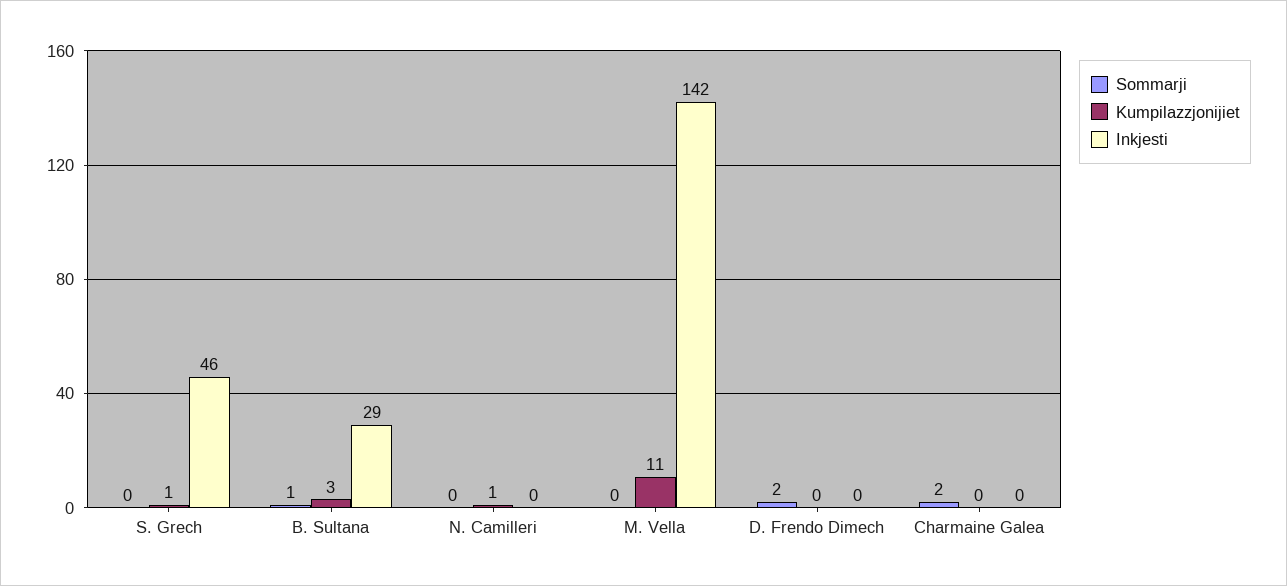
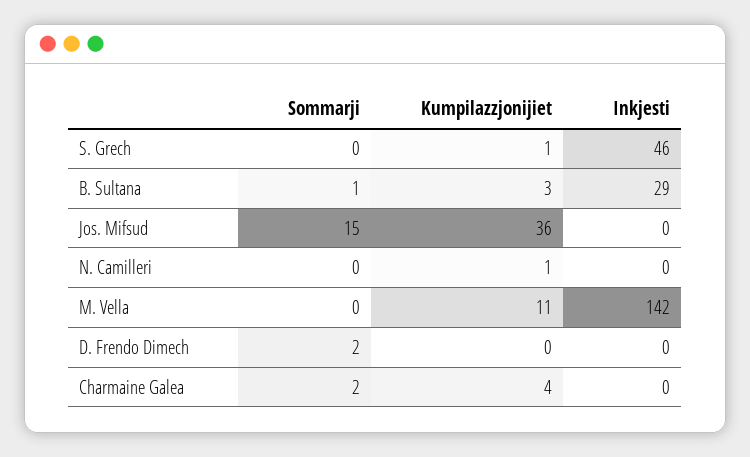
  {
    "Sommarji": {
      "S. Grech": 0,
      "B. Sultana": 1,
      "N. Camilleri": 0,
      "M. Vella": 0,
      "D. Frendo Dimech": 2,
-     "Charmaine Galea": 2
+     "Charmaine Galea": 2,
+     "Jos. Mifsud": 15
    },
    "Kumpilazzjonijiet": {
      "S. Grech": 1,
      "B. Sultana": 3,
      "N. Camilleri": 1,
      "M. Vella": 11,
      "D. Frendo Dimech": 0,
-     "Charmaine Galea": 0
+     "Charmaine Galea": 4,
+     "Jos. Mifsud": 36
    },
    "Inkjesti": {
      "S. Grech": 46,
      "B. Sultana": 29,
      "N. Camilleri": 0,
      "M. Vella": 142,
      "D. Frendo Dimech": 0,
-     "Charmaine Galea": 0
+     "Charmaine Galea": 0,
+     "Jos. Mifsud": 0
    }
  }

